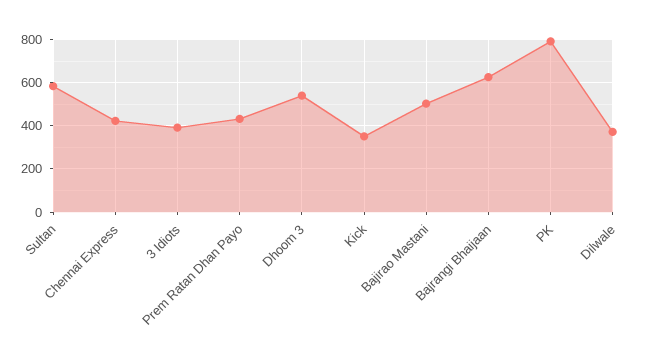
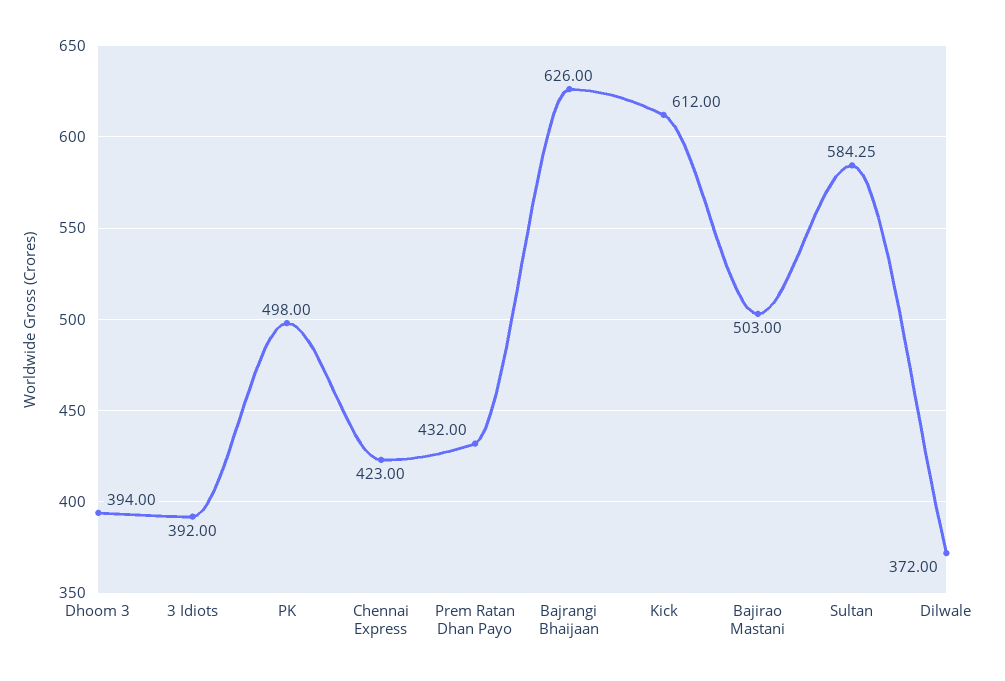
  {
    "Sultan": 584.25,
    "Chennai Express": 423,
    "3 Idiots": 392,
    "Prem Ratan Dhan Payo": 432,
-   "Dhoom 3": 550,
+   "Dhoom 3": 394,
-   "Kick": 350,
+   "Kick": 612,
    "Bajirao Mastani": 503,
    "Bajrangi Bhaijaan": 626,
-   "PK": 800,
+   "PK": 498,
    "Dilwale": 372
  }

